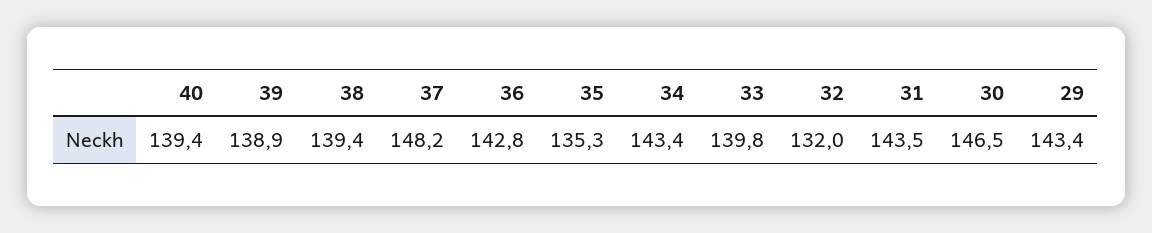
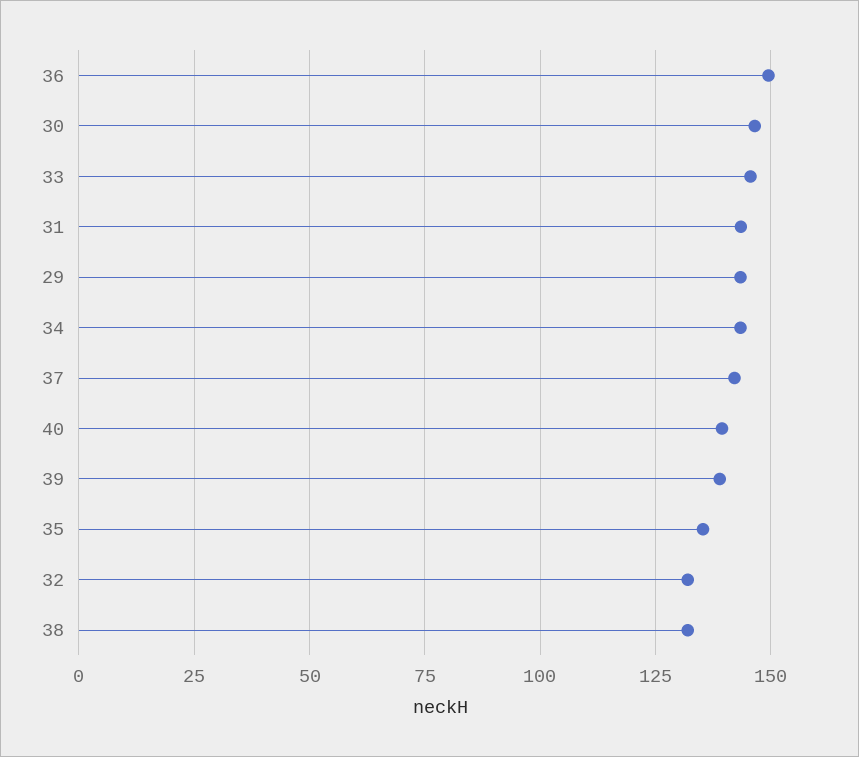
  {
    "40": 139.4,
    "39": 138.9,
-   "38": 139.4,
+   "38": 132.5,
-   "37": 148.2,
+   "37": 142.5,
-   "36": 142.8,
+   "36": 150,
    "35": 135.3,
    "34": 143.4,
-   "33": 139.8,
+   "33": 145,
    "32": 132,
    "31": 143.5,
    "30": 146.5,
    "29": 143.4
  }

